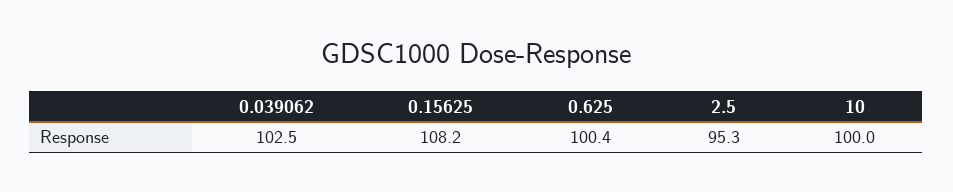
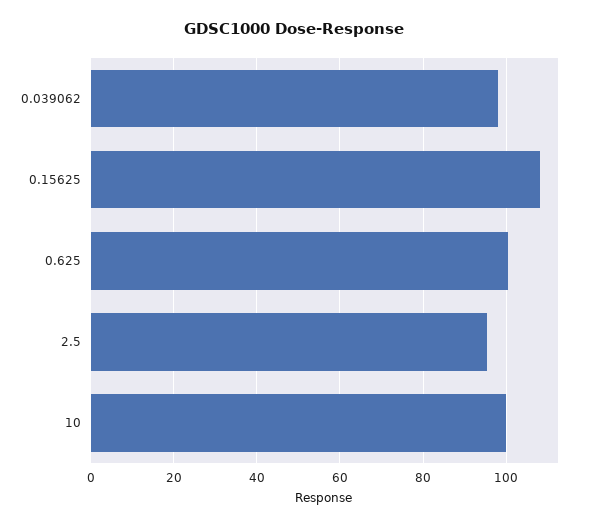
  {
-   "0.039062": 102.5,
+   "0.039062": 98,
    "0.15625": 108.2,
    "0.625": 100.4,
    "2.5": 95.3,
    "10": 100
  }

